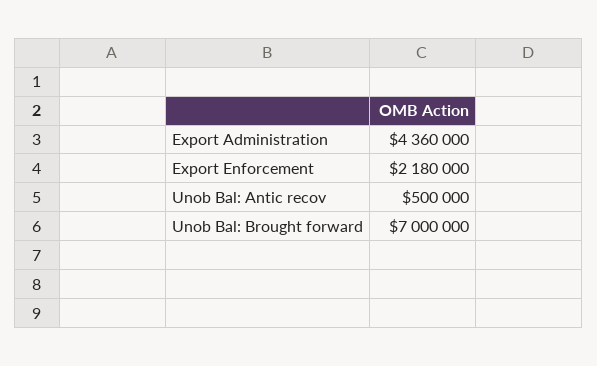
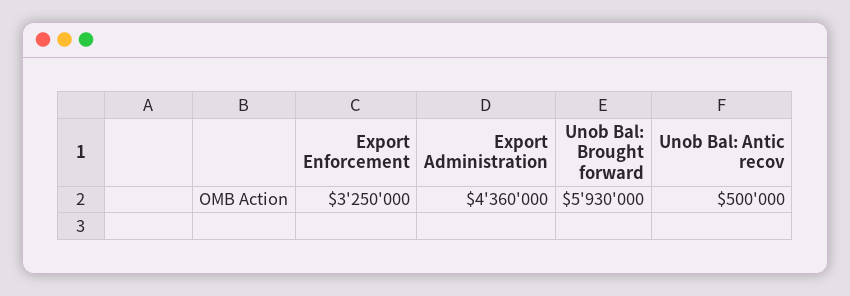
  {
    "Export Administration": 4360000,
-   "Export Enforcement": 2180000,
+   "Export Enforcement": 3250000,
    "Unob Bal: Antic recov": 500000,
-   "Unob Bal: Brought forward": 7000000
+   "Unob Bal: Brought forward": 5930000
  }

